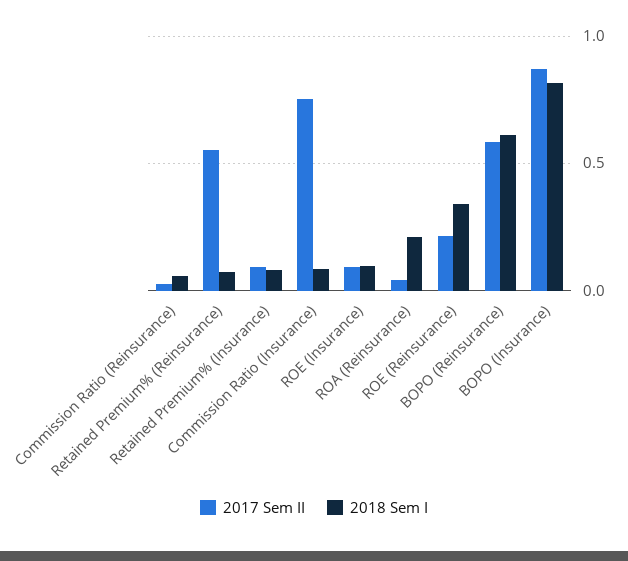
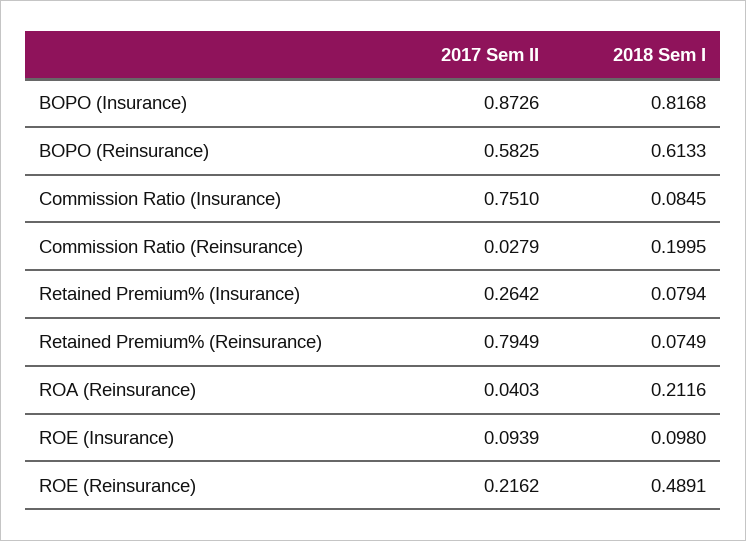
  {
    "2017 Sem II": {
      "Commission Ratio (Reinsurance)": 0.0279,
-     "Retained Premium% (Reinsurance)": 0.55,
+     "Retained Premium% (Reinsurance)": 0.7949,
-     "Retained Premium% (Insurance)": 0.1,
+     "Retained Premium% (Insurance)": 0.2642,
      "Commission Ratio (Insurance)": 0.751,
      "ROE (Insurance)": 0.0939,
      "ROA (Reinsurance)": 0.0403,
      "ROE (Reinsurance)": 0.2162,
      "BOPO (Reinsurance)": 0.5825,
      "BOPO (Insurance)": 0.8726
    },
    "2018 Sem I": {
-     "Commission Ratio (Reinsurance)": 0.05,
+     "Commission Ratio (Reinsurance)": 0.1995,
      "Retained Premium% (Reinsurance)": 0.0749,
      "Retained Premium% (Insurance)": 0.0794,
      "Commission Ratio (Insurance)": 0.0845,
      "ROE (Insurance)": 0.098,
      "ROA (Reinsurance)": 0.2116,
-     "ROE (Reinsurance)": 0.35,
+     "ROE (Reinsurance)": 0.4891,
      "BOPO (Reinsurance)": 0.6133,
      "BOPO (Insurance)": 0.8168
    }
  }

